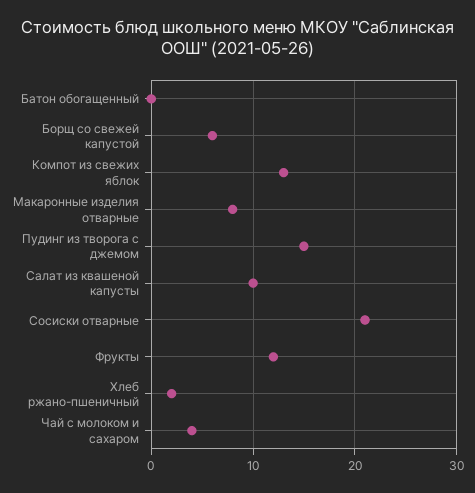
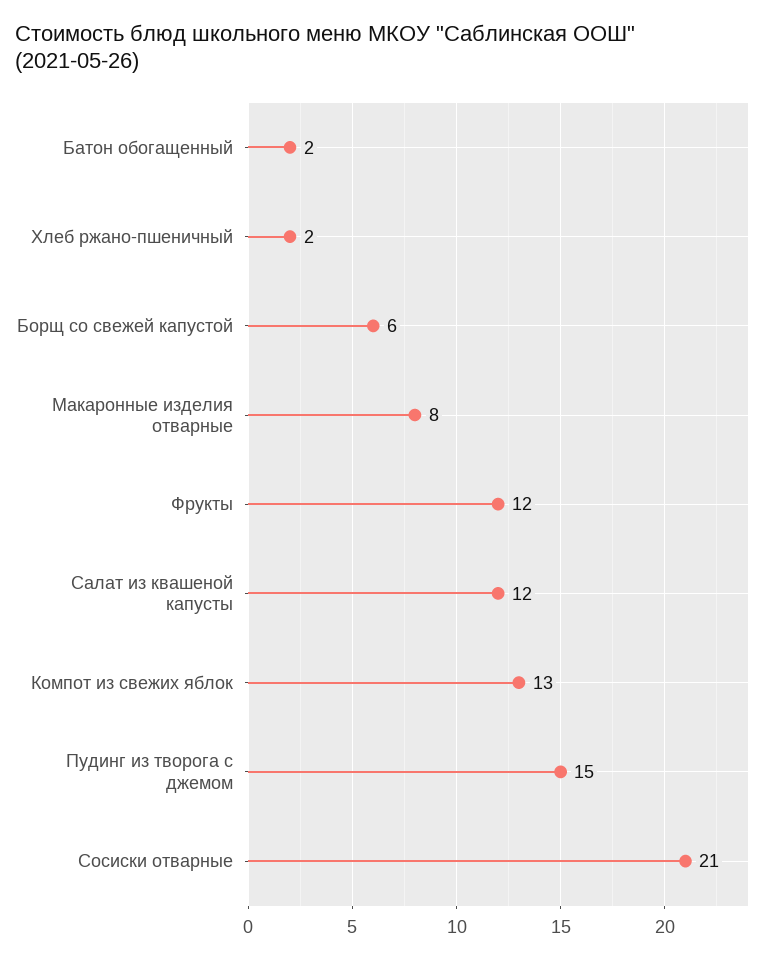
  {
-   "Батон обогащенный": 0,
+   "Батон обогащенный": 2,
    "Борщ со свежей капустой": 6,
    "Компот из свежих яблок": 13,
    "Макаронные изделия отварные": 8,
    "Пудинг из творога с джемом": 15,
-   "Салат из квашеной капусты": 10,
+   "Салат из квашеной капусты": 12,
    "Сосиски отварные": 21,
    "Фрукты": 12,
-   "Хлеб ржано-пшеничный": 2,
+   "Хлеб ржано-пшеничный": 2
-   "Чай с молоком и сахаром": 4
  }

